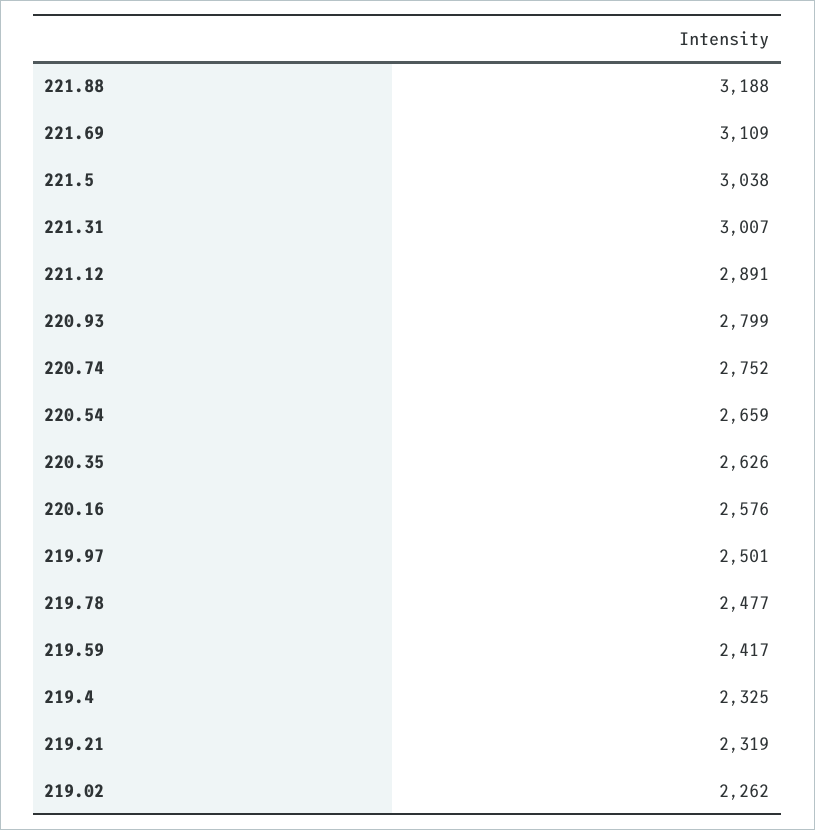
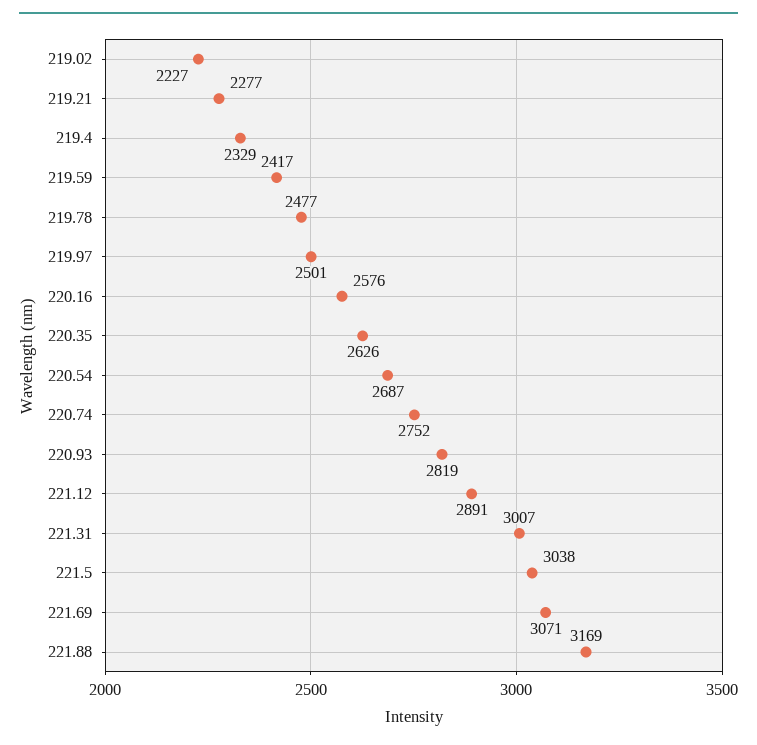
  {
-   "221.88": 3188,
+   "221.88": 3169,
-   "221.69": 3109,
+   "221.69": 3071,
    "221.5": 3038,
    "221.31": 3007,
    "221.12": 2891,
-   "220.93": 2799,
+   "220.93": 2819,
    "220.74": 2752,
-   "220.54": 2659,
+   "220.54": 2687,
    "220.35": 2626,
    "220.16": 2576,
    "219.97": 2501,
    "219.78": 2477,
    "219.59": 2417,
-   "219.4": 2325,
+   "219.4": 2329,
-   "219.21": 2319,
+   "219.21": 2277,
-   "219.02": 2262
+   "219.02": 2227
  }

